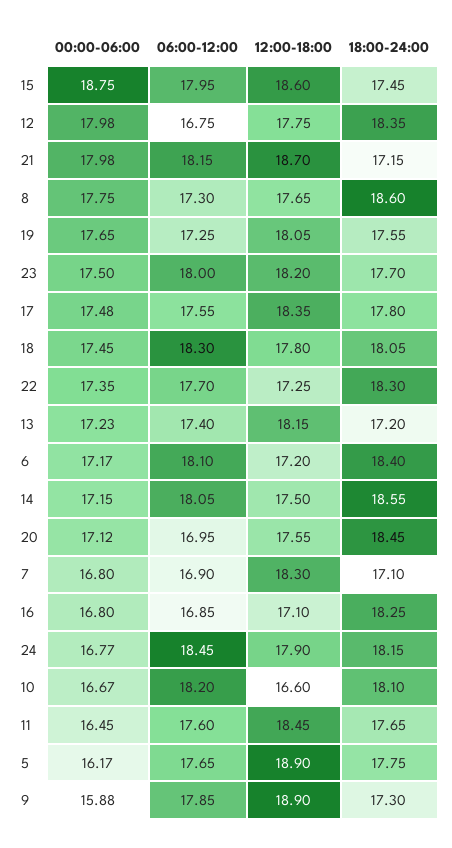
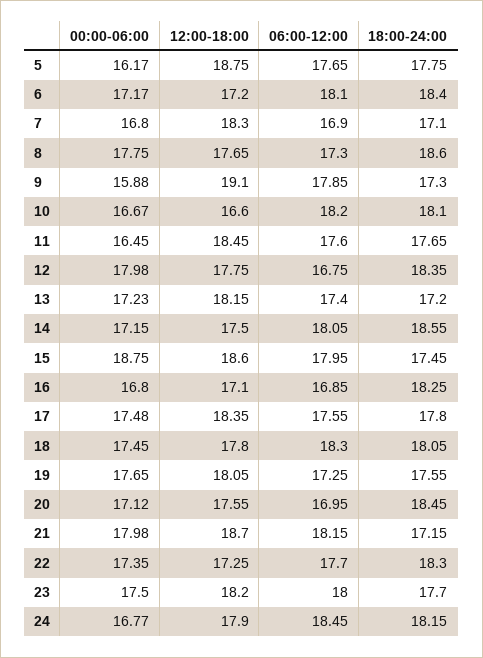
  {
    "00:00-06:00": {
      "15": 18.75,
      "12": 17.98,
      "21": 17.98,
      "8": 17.75,
      "19": 17.65,
      "23": 17.5,
      "17": 17.48,
      "18": 17.45,
      "22": 17.35,
      "13": 17.23,
      "6": 17.17,
      "14": 17.15,
      "20": 17.12,
      "7": 16.8,
      "16": 16.8,
      "24": 16.77,
      "10": 16.67,
      "11": 16.45,
      "5": 16.17,
      "9": 15.88
    },
    "06:00-12:00": {
      "15": 17.95,
      "12": 16.75,
      "21": 18.15,
      "8": 17.3,
      "19": 17.25,
      "23": 18,
      "17": 17.55,
      "18": 18.3,
      "22": 17.7,
      "13": 17.4,
      "6": 18.1,
      "14": 18.05,
      "20": 16.95,
      "7": 16.9,
      "16": 16.85,
      "24": 18.45,
      "10": 18.2,
      "11": 17.6,
      "5": 17.65,
      "9": 17.85
    },
    "12:00-18:00": {
      "15": 18.6,
      "12": 17.75,
      "21": 18.7,
      "8": 17.65,
      "19": 18.05,
      "23": 18.2,
      "17": 18.35,
      "18": 17.8,
      "22": 17.25,
      "13": 18.15,
      "6": 17.2,
      "14": 17.5,
      "20": 17.55,
      "7": 18.3,
      "16": 17.1,
      "24": 17.9,
      "10": 16.6,
      "11": 18.45,
-     "5": 18.9,
+     "5": 18.75,
-     "9": 18.9
+     "9": 19.1
    },
    "18:00-24:00": {
      "15": 17.45,
      "12": 18.35,
      "21": 17.15,
      "8": 18.6,
      "19": 17.55,
      "23": 17.7,
      "17": 17.8,
      "18": 18.05,
      "22": 18.3,
      "13": 17.2,
      "6": 18.4,
      "14": 18.55,
      "20": 18.45,
      "7": 17.1,
      "16": 18.25,
      "24": 18.15,
      "10": 18.1,
      "11": 17.65,
      "5": 17.75,
      "9": 17.3
    }
  }

